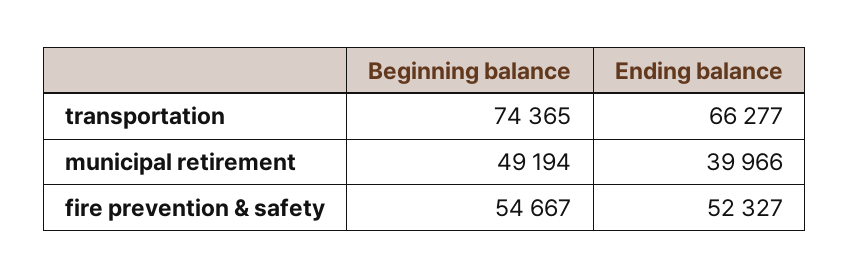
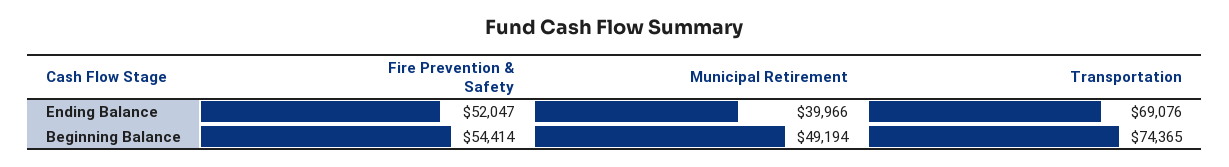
  {
    "Beginning balance": {
      "transportation": 74365,
      "municipal retirement": 49194,
-     "fire prevention & safety": 54667
+     "fire prevention & safety": 54414
    },
    "Ending balance": {
-     "transportation": 66277,
+     "transportation": 69076,
      "municipal retirement": 39966,
-     "fire prevention & safety": 52327
+     "fire prevention & safety": 52047
    }
  }

